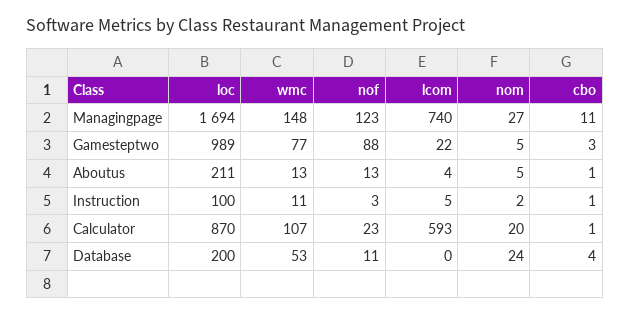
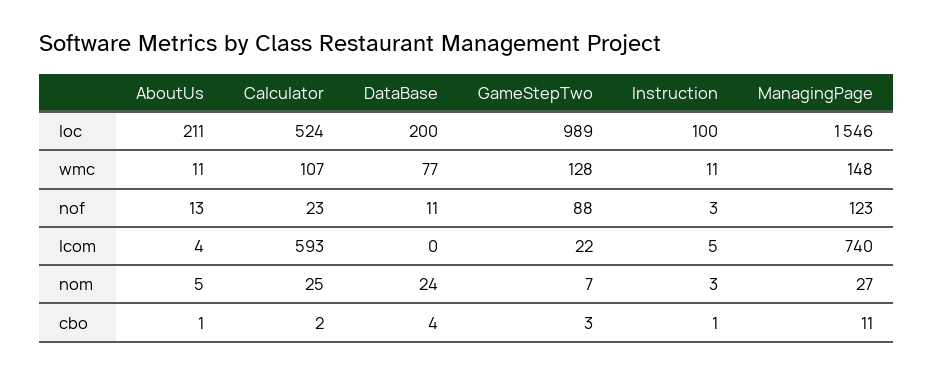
  {
    "loc": {
-     "Managingpage": 1694,
+     "Managingpage": 1546,
      "Gamesteptwo": 989,
      "Aboutus": 211,
      "Instruction": 100,
-     "Calculator": 870,
+     "Calculator": 524,
      "Database": 200
    },
    "wmc": {
      "Managingpage": 148,
-     "Gamesteptwo": 77,
+     "Gamesteptwo": 128,
-     "Aboutus": 13,
+     "Aboutus": 11,
      "Instruction": 11,
      "Calculator": 107,
-     "Database": 53
+     "Database": 77
    },
    "nof": {
      "Managingpage": 123,
      "Gamesteptwo": 88,
      "Aboutus": 13,
      "Instruction": 3,
      "Calculator": 23,
      "Database": 11
    },
    "lcom": {
      "Managingpage": 740,
      "Gamesteptwo": 22,
      "Aboutus": 4,
      "Instruction": 5,
      "Calculator": 593,
      "Database": 0
    },
    "nom": {
      "Managingpage": 27,
-     "Gamesteptwo": 5,
+     "Gamesteptwo": 7,
      "Aboutus": 5,
-     "Instruction": 2,
+     "Instruction": 3,
-     "Calculator": 20,
+     "Calculator": 25,
      "Database": 24
    },
    "cbo": {
      "Managingpage": 11,
      "Gamesteptwo": 3,
      "Aboutus": 1,
      "Instruction": 1,
-     "Calculator": 1,
+     "Calculator": 2,
      "Database": 4
    }
  }

